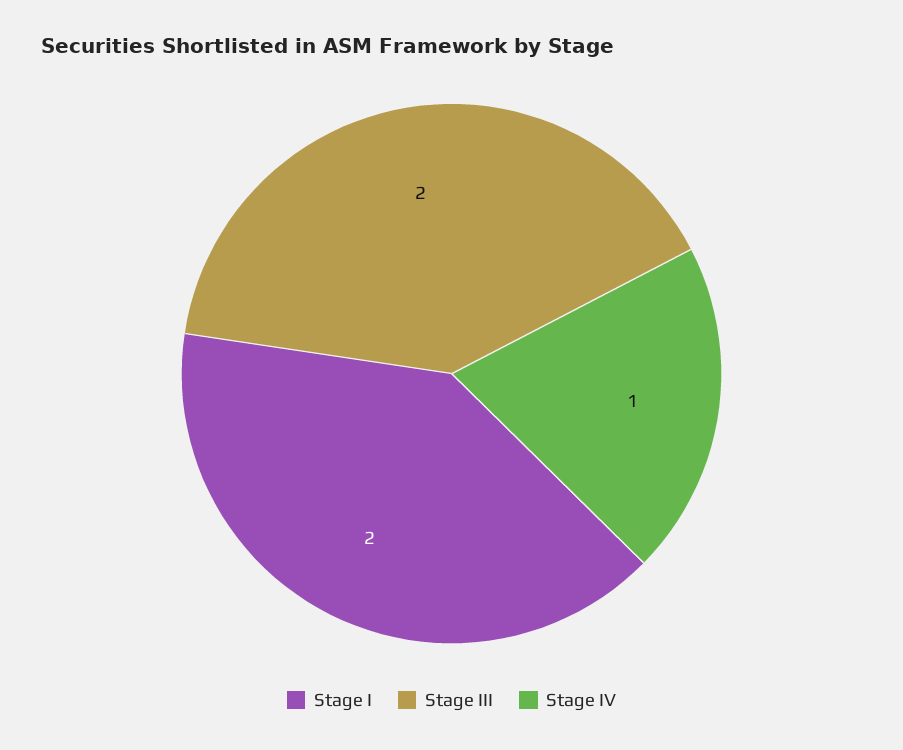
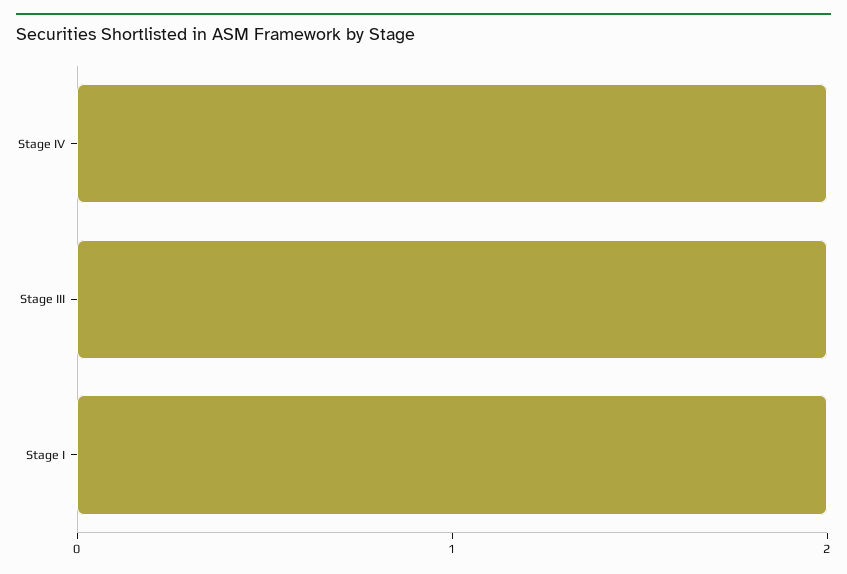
  {
    "Stage I": 2,
    "Stage III": 2,
-   "Stage IV": 1
+   "Stage IV": 2
  }

